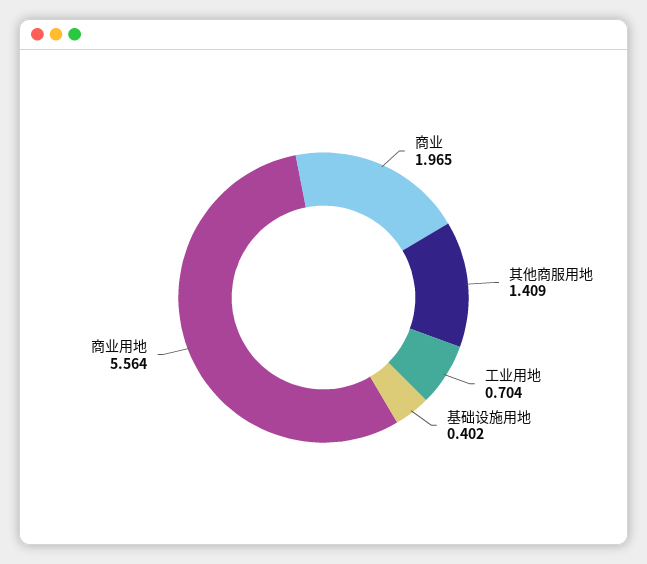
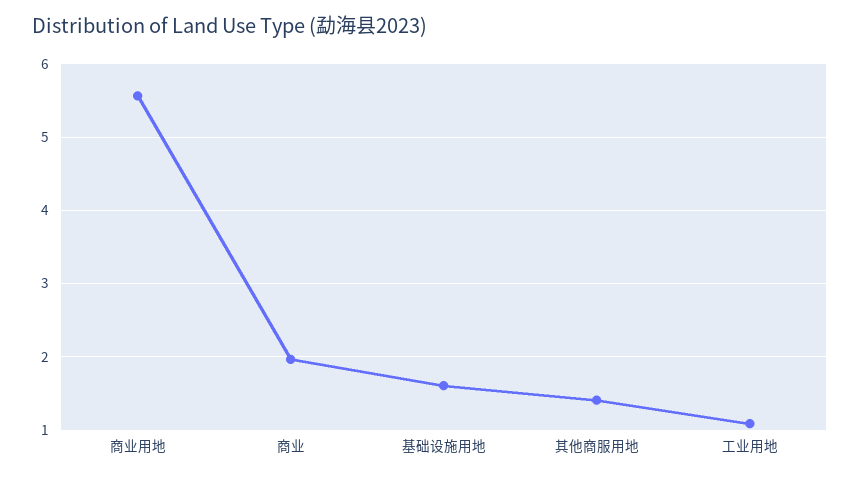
  {
    "商业": 1.965,
    "其他商服用地": 1.409,
-   "工业用地": 0.704,
+   "工业用地": 1.1,
-   "基础设施用地": 0.402,
+   "基础设施用地": 1.6,
    "商业用地": 5.564
  }

